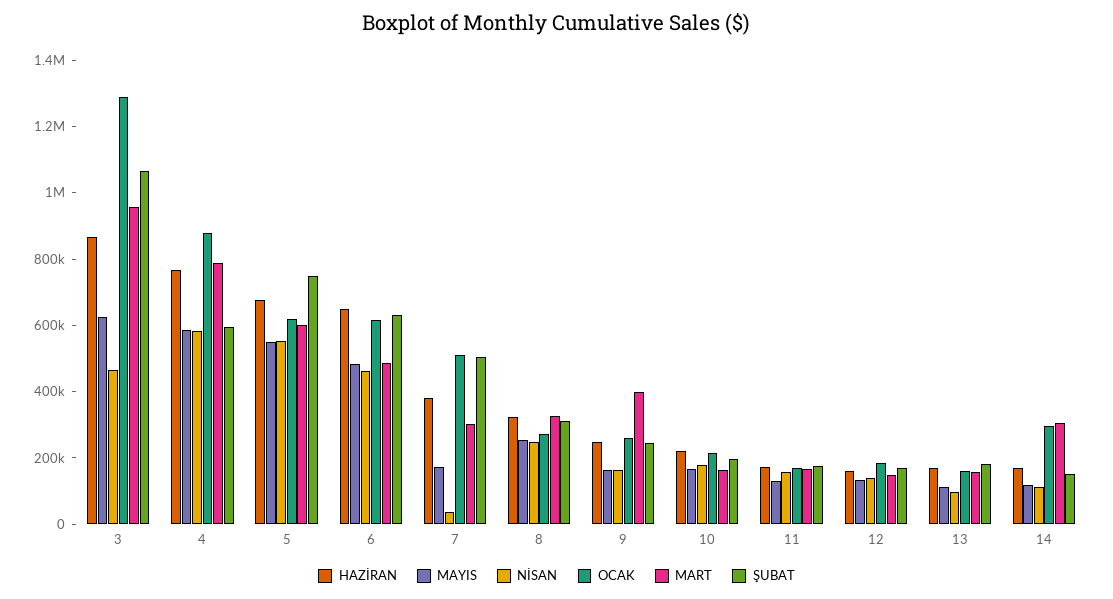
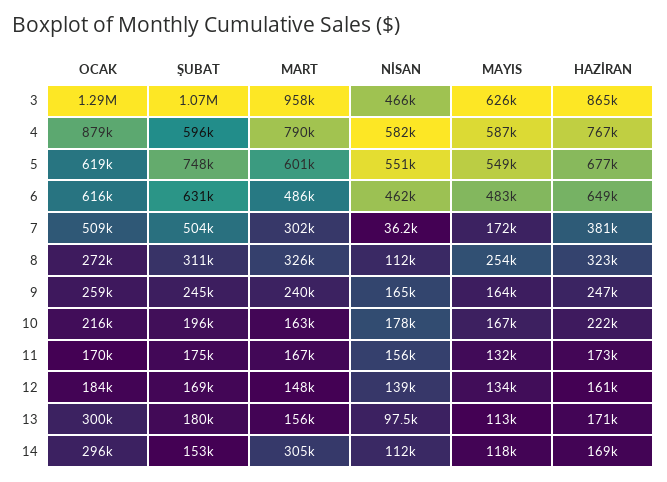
  {
    "HAZİRAN": {
      "3": 865000,
      "4": 767000,
      "5": 677000,
      "6": 649000,
      "7": 381000,
      "8": 323000,
      "9": 247000,
      "10": 222000,
      "11": 173000,
      "12": 161000,
      "13": 171000,
      "14": 169000
    },
    "MAYIS": {
      "3": 626000,
      "4": 587000,
      "5": 549000,
      "6": 483000,
      "7": 172000,
      "8": 254000,
      "9": 164000,
      "10": 167000,
      "11": 132000,
      "12": 134000,
      "13": 113000,
      "14": 118000
    },
    "NİSAN": {
      "3": 466000,
      "4": 582000,
      "5": 551000,
      "6": 462000,
      "7": 36200,
-     "8": 250000,
+     "8": 112000,
      "9": 165000,
      "10": 178000,
      "11": 156000,
      "12": 139000,
      "13": 97500,
      "14": 112000
    },
    "OCAK": {
      "3": 1290000,
      "4": 879000,
      "5": 619000,
      "6": 616000,
      "7": 509000,
      "8": 272000,
      "9": 259000,
      "10": 216000,
      "11": 170000,
      "12": 184000,
-     "13": 150000,
+     "13": 300000,
      "14": 296000
    },
    "MART": {
      "3": 958000,
      "4": 790000,
      "5": 601000,
      "6": 486000,
      "7": 302000,
      "8": 326000,
-     "9": 400000,
+     "9": 240000,
      "10": 163000,
      "11": 167000,
      "12": 148000,
      "13": 156000,
      "14": 305000
    },
    "ŞUBAT": {
      "3": 1070000,
      "4": 596000,
      "5": 748000,
      "6": 631000,
      "7": 504000,
      "8": 311000,
      "9": 245000,
      "10": 196000,
      "11": 175000,
      "12": 169000,
      "13": 180000,
      "14": 153000
    }
  }

